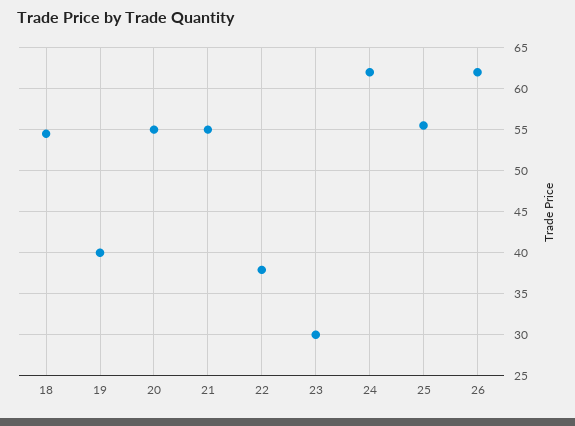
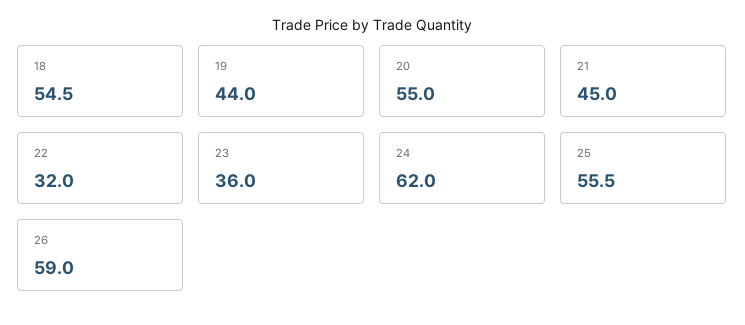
  {
    "18": 54.5,
-   "19": 40,
+   "19": 44,
    "20": 55,
-   "21": 55,
+   "21": 45,
-   "22": 38,
+   "22": 32,
-   "23": 30,
+   "23": 36,
    "24": 62,
    "25": 55.5,
-   "26": 62
+   "26": 59
  }

